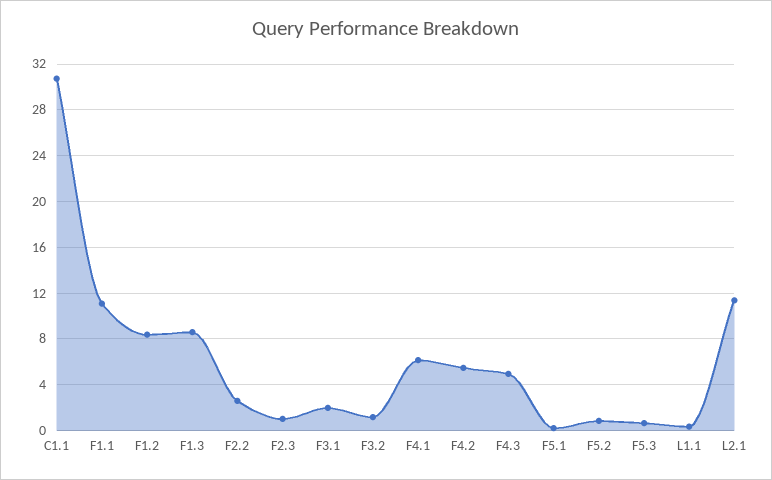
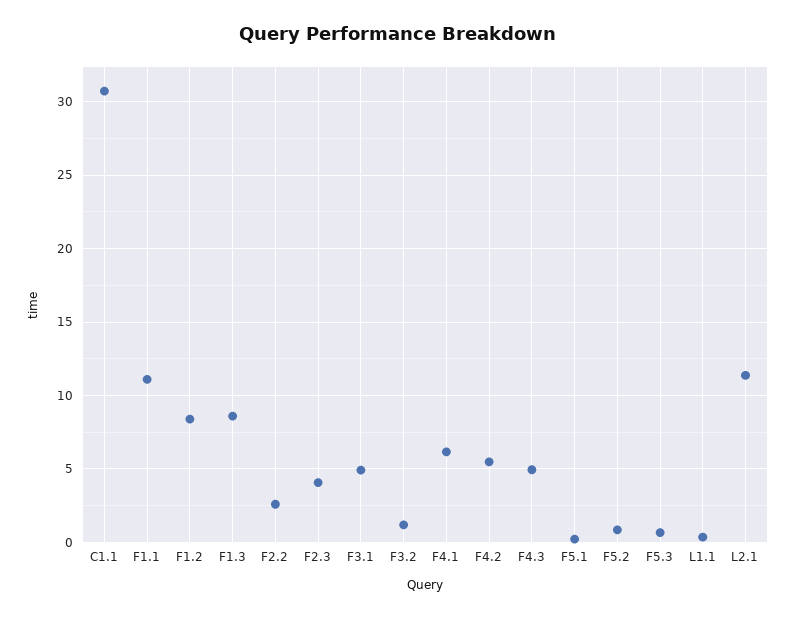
  {
    "C1.1": 30.5,
    "F1.1": 11,
    "F1.2": 8.5,
    "F1.3": 8.5,
    "F2.2": 2.5,
-   "F2.3": 1,
+   "F2.3": 4,
-   "F3.1": 2,
+   "F3.1": 5,
    "F3.2": 1,
    "F4.1": 6,
    "F4.2": 5.5,
    "F4.3": 5,
    "F5.1": 0,
    "F5.2": 1,
    "F5.3": 0.5,
    "L1.1": 0.5,
    "L2.1": 11.5
  }

